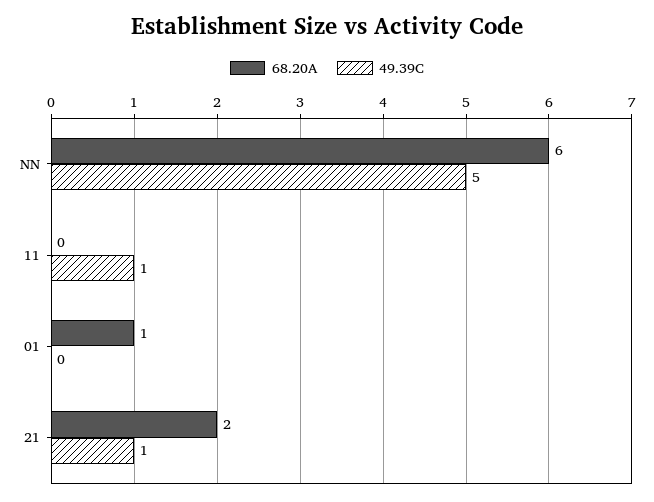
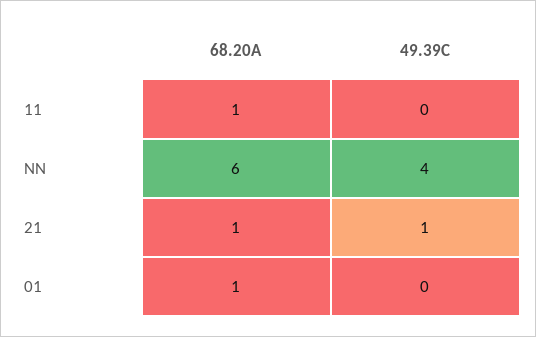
  {
    "68.20A": {
      "NN": 6,
-     "11": 0,
+     "11": 1,
      "01": 1,
-     "21": 2
+     "21": 1
    },
    "49.39C": {
-     "NN": 5,
+     "NN": 4,
-     "11": 1,
+     "11": 0,
      "01": 0,
      "21": 1
    }
  }

